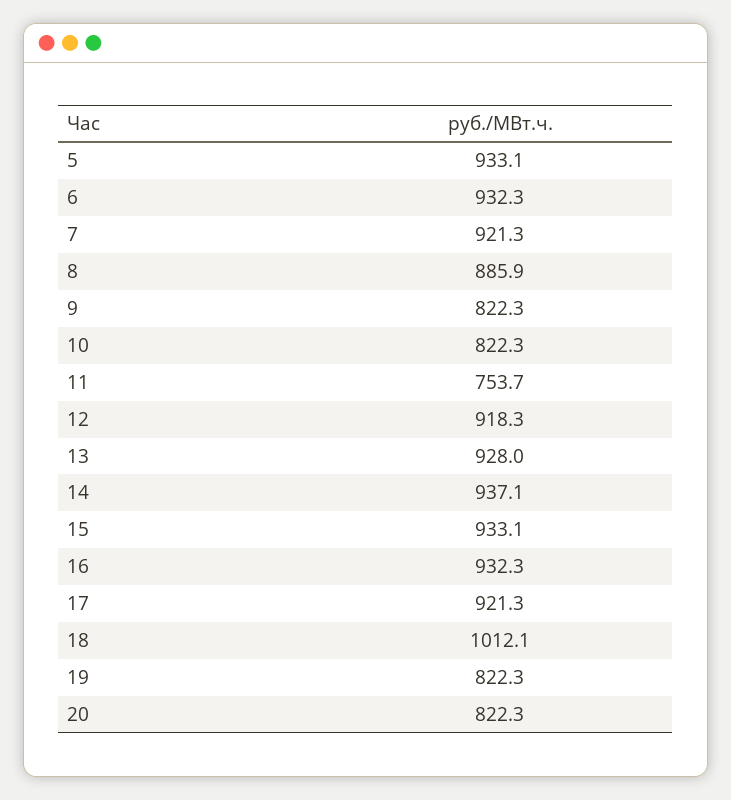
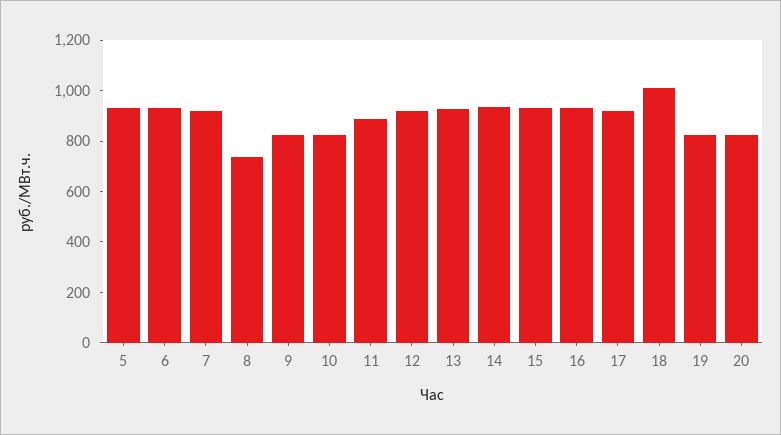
  {
    "5": 933.1,
    "6": 932.3,
    "7": 921.3,
-   "8": 885.9,
+   "8": 750,
    "9": 822.3,
    "10": 822.3,
-   "11": 753.7,
+   "11": 900,
    "12": 918.3,
    "13": 928,
    "14": 937.1,
    "15": 933.1,
    "16": 932.3,
    "17": 921.3,
    "18": 1012.1,
    "19": 822.3,
    "20": 822.3
  }

